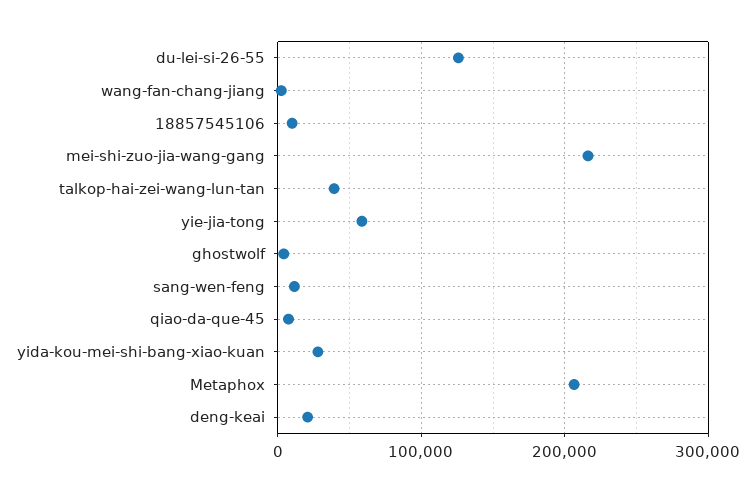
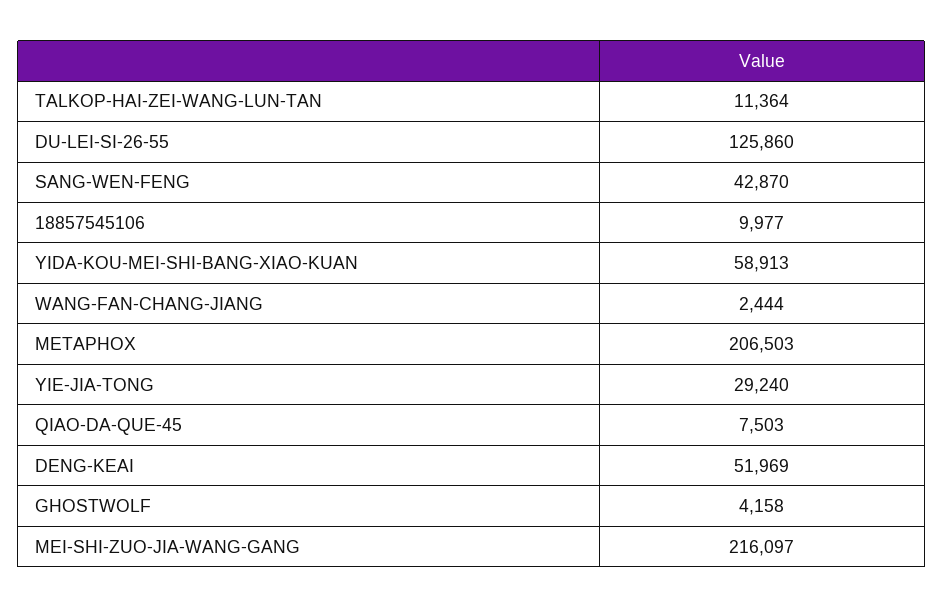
  {
    "du-lei-si-26-55": 125860,
    "wang-fan-chang-jiang": 2444,
    "18857545106": 9977,
    "mei-shi-zuo-jia-wang-gang": 216097,
-   "talkop-hai-zei-wang-lun-tan": 40000,
+   "talkop-hai-zei-wang-lun-tan": 11364,
-   "yie-jia-tong": 60000,
+   "yie-jia-tong": 29240,
    "ghostwolf": 4158,
-   "sang-wen-feng": 10000,
+   "sang-wen-feng": 42870,
    "qiao-da-que-45": 7503,
-   "yida-kou-mei-shi-bang-xiao-kuan": 30000,
+   "yida-kou-mei-shi-bang-xiao-kuan": 58913,
    "Metaphox": 206503,
-   "deng-keai": 20000
+   "deng-keai": 51969
  }

